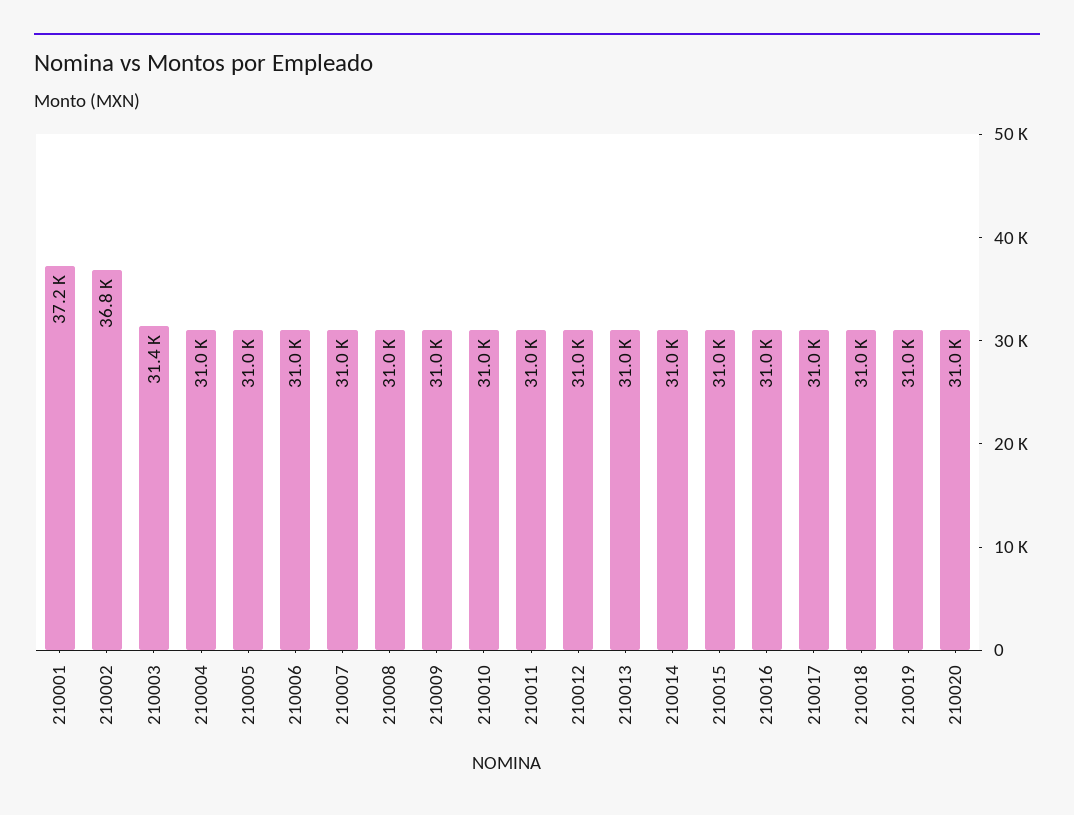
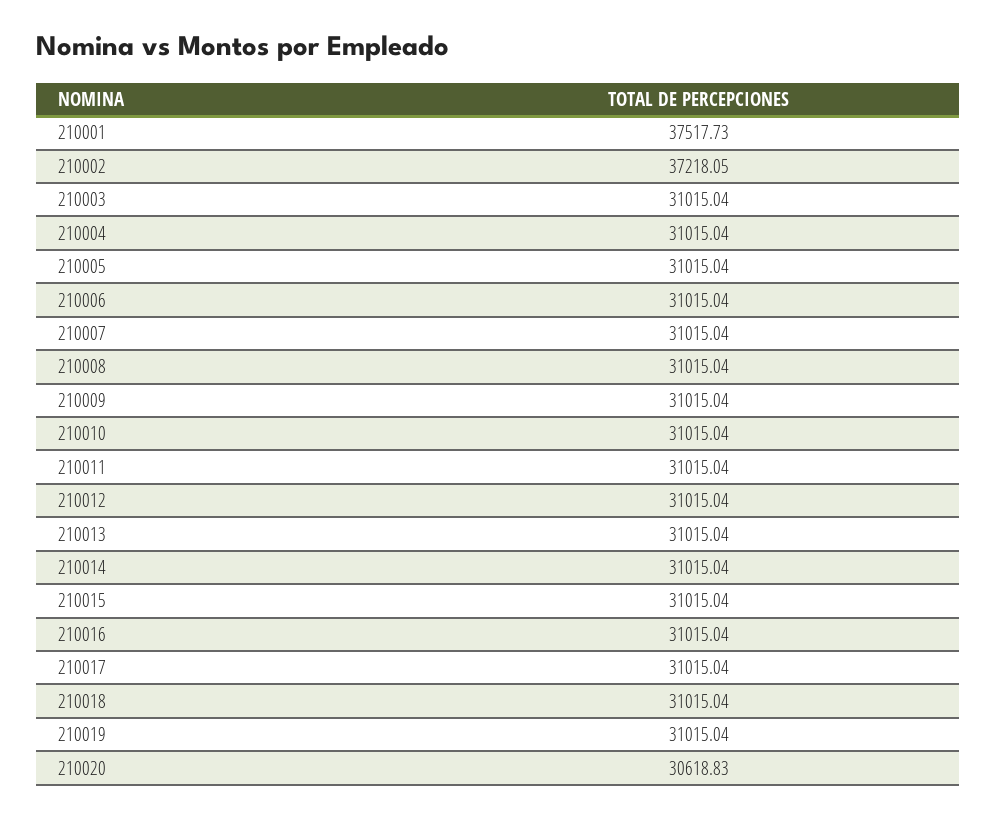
  {
-   "210001": 37200,
+   "210001": 37517.73,
-   "210002": 36800,
+   "210002": 37218.05,
-   "210003": 31400,
+   "210003": 31015.04,
    "210004": 31015.04,
    "210005": 31015.04,
    "210006": 31015.04,
    "210007": 31015.04,
    "210008": 31015.04,
    "210009": 31015.04,
    "210010": 31015.04,
    "210011": 31015.04,
    "210012": 31015.04,
    "210013": 31015.04,
    "210014": 31015.04,
    "210015": 31015.04,
    "210016": 31015.04,
    "210017": 31015.04,
    "210018": 31015.04,
    "210019": 31015.04,
-   "210020": 31000
+   "210020": 30618.83
  }

